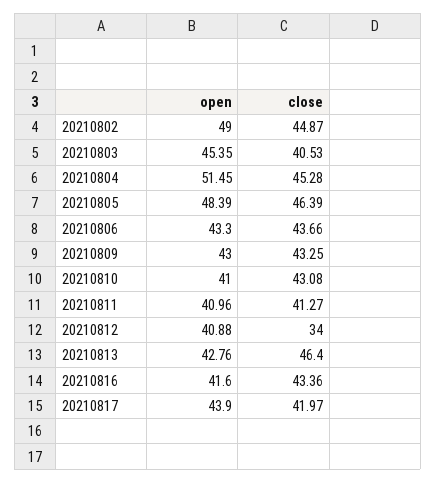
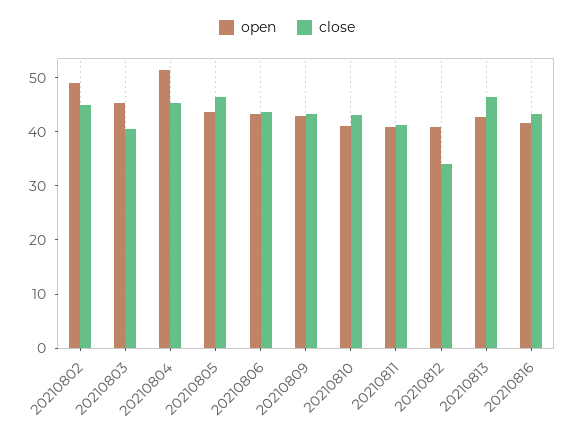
  {
    "open": {
      "20210802": 49,
      "20210803": 45.35,
      "20210804": 51.45,
-     "20210805": 48.39,
+     "20210805": 44,
      "20210806": 43.3,
      "20210809": 43,
      "20210810": 41,
      "20210811": 40.96,
      "20210812": 40.88,
      "20210813": 42.76,
-     "20210816": 41.6,
+     "20210816": 41.6
-     "20210817": 43.9
    },
    "close": {
      "20210802": 44.87,
      "20210803": 40.53,
      "20210804": 45.28,
      "20210805": 46.39,
      "20210806": 43.66,
      "20210809": 43.25,
      "20210810": 43.08,
      "20210811": 41.27,
      "20210812": 34,
      "20210813": 46.4,
-     "20210816": 43.36,
+     "20210816": 43.36
-     "20210817": 41.97
    }
  }

